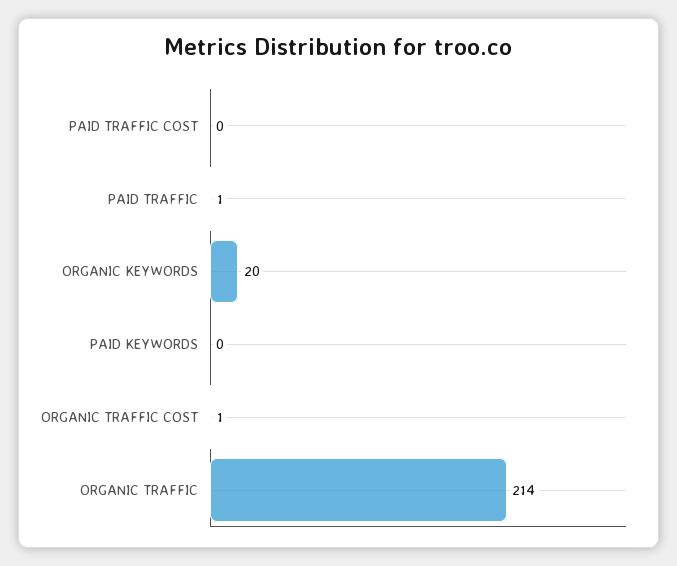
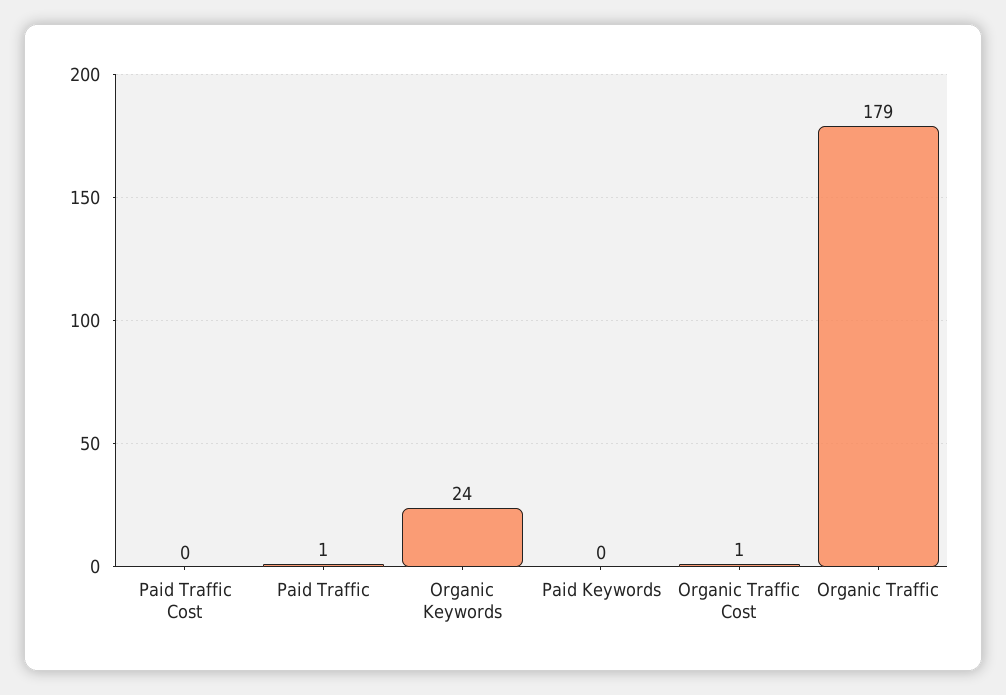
  {
    "PAID TRAFFIC COST": 0,
    "PAID TRAFFIC": 1,
-   "ORGANIC KEYWORDS": 20,
+   "ORGANIC KEYWORDS": 24,
    "PAID KEYWORDS": 0,
    "ORGANIC TRAFFIC COST": 1,
-   "ORGANIC TRAFFIC": 214
+   "ORGANIC TRAFFIC": 179
  }

